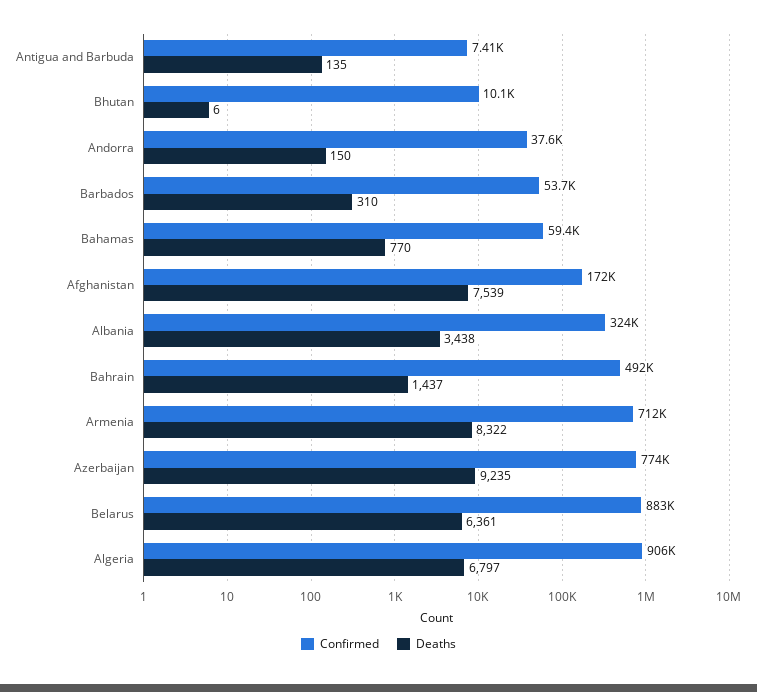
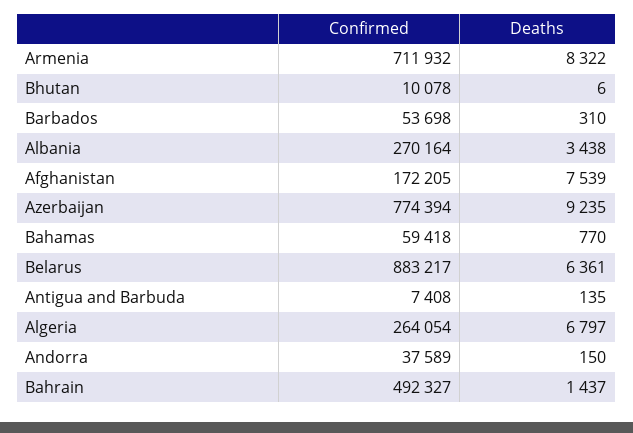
  {
    "Confirmed": {
      "Antigua and Barbuda": 7408,
      "Bhutan": 10078,
      "Andorra": 37589,
      "Barbados": 53698,
      "Bahamas": 59418,
      "Afghanistan": 172205,
-     "Albania": 324000,
+     "Albania": 270164,
      "Bahrain": 492327,
      "Armenia": 711932,
      "Azerbaijan": 774394,
      "Belarus": 883217,
-     "Algeria": 906000
+     "Algeria": 264054
    },
    "Deaths": {
      "Antigua and Barbuda": 135,
      "Bhutan": 6,
      "Andorra": 150,
      "Barbados": 310,
      "Bahamas": 770,
      "Afghanistan": 7539,
      "Albania": 3438,
      "Bahrain": 1437,
      "Armenia": 8322,
      "Azerbaijan": 9235,
      "Belarus": 6361,
      "Algeria": 6797
    }
  }

